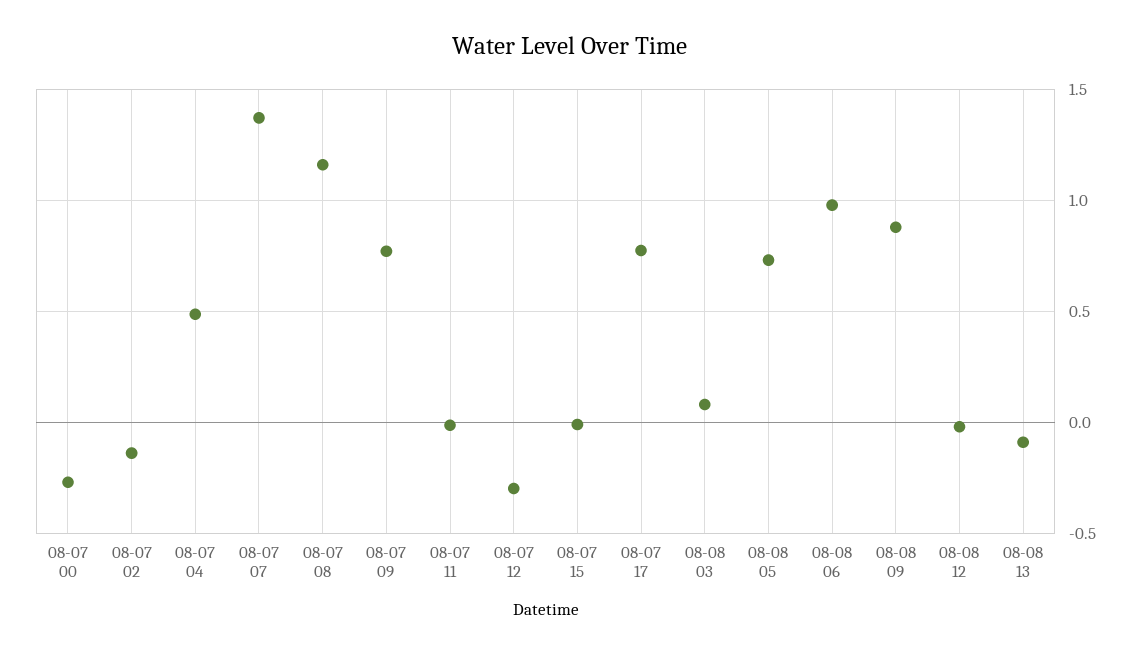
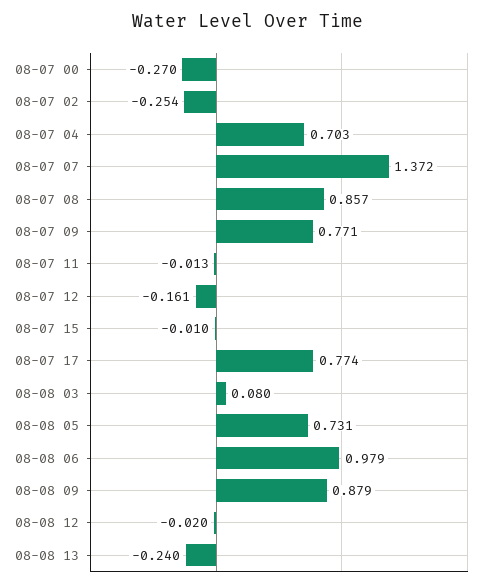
  {
    "08-07 00": -0.27,
-   "08-07 02": -0.15,
+   "08-07 02": -0.254,
-   "08-07 04": 0.5,
+   "08-07 04": 0.703,
    "08-07 07": 1.372,
-   "08-07 08": 1.15,
+   "08-07 08": 0.857,
    "08-07 09": 0.771,
    "08-07 11": -0.013,
-   "08-07 12": -0.3,
+   "08-07 12": -0.161,
    "08-07 15": -0.01,
    "08-07 17": 0.774,
    "08-08 03": 0.08,
    "08-08 05": 0.731,
    "08-08 06": 0.979,
    "08-08 09": 0.879,
    "08-08 12": -0.02,
-   "08-08 13": -0.1
+   "08-08 13": -0.24
  }

